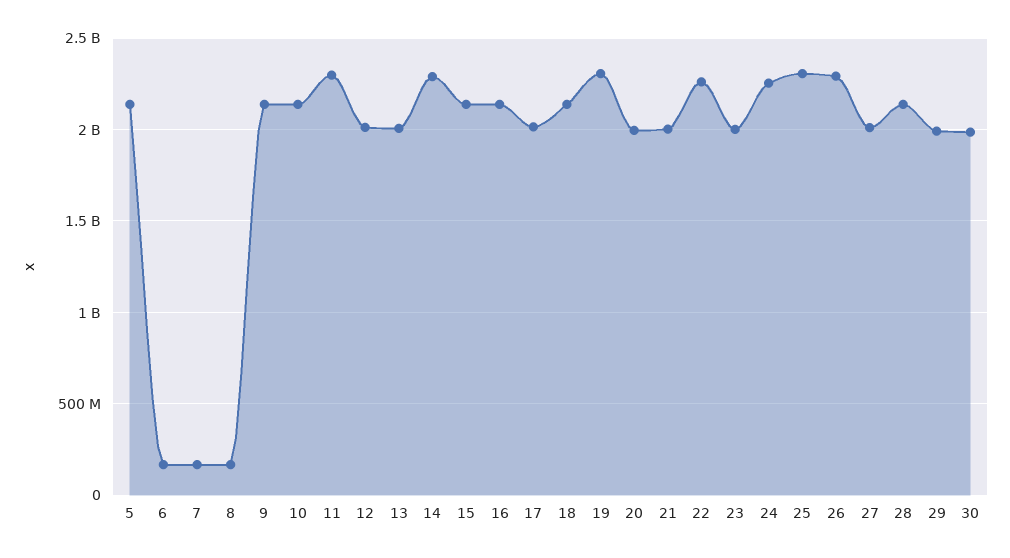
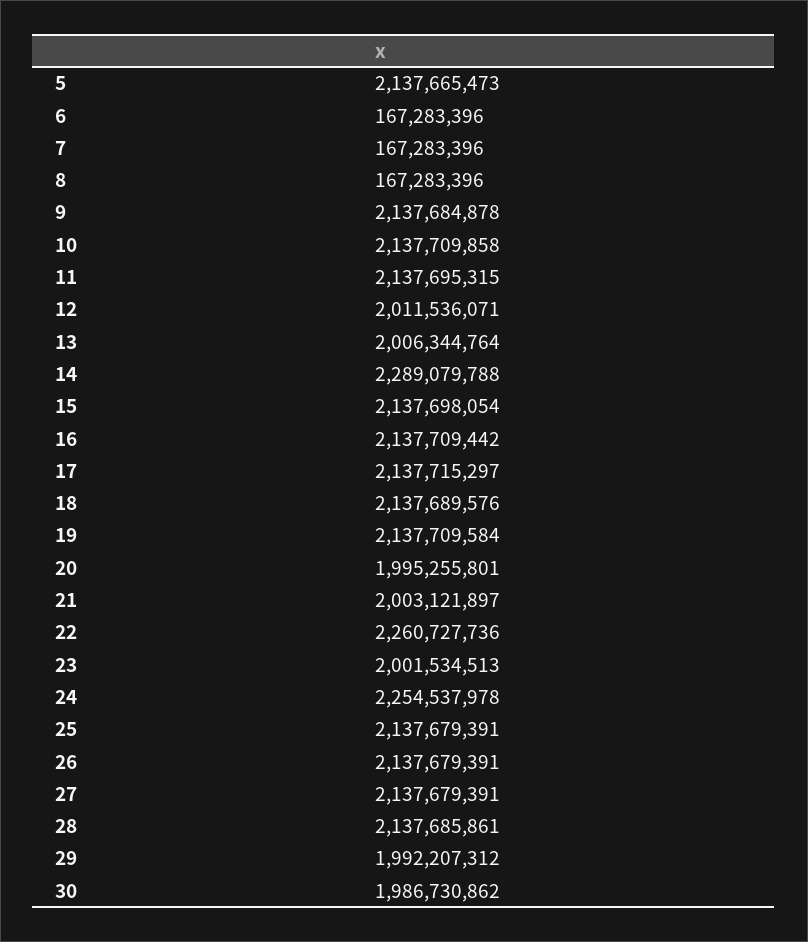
  {
    "5": 2137665473,
    "6": 167283396,
    "7": 167283396,
    "8": 167283396,
    "9": 2137684878,
    "10": 2137709858,
-   "11": 2300000000,
+   "11": 2137695315,
    "12": 2011536071,
    "13": 2006344764,
    "14": 2289079788,
    "15": 2137698054,
    "16": 2137709442,
-   "17": 2000000000,
+   "17": 2137715297,
    "18": 2137689576,
-   "19": 2300000000,
+   "19": 2137709584,
    "20": 1995255801,
    "21": 2003121897,
    "22": 2260727736,
    "23": 2001534513,
    "24": 2254537978,
-   "25": 2300000000,
+   "25": 2137679391,
-   "26": 2300000000,
+   "26": 2137679391,
-   "27": 2000000000,
+   "27": 2137679391,
    "28": 2137685861,
    "29": 1992207312,
    "30": 1986730862
  }

